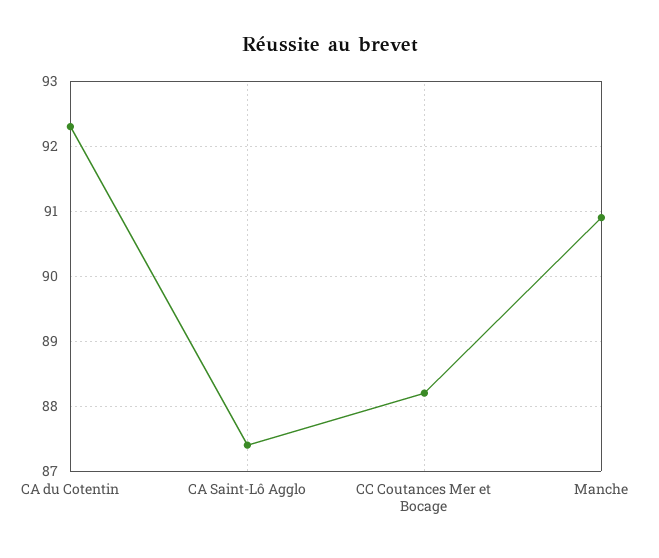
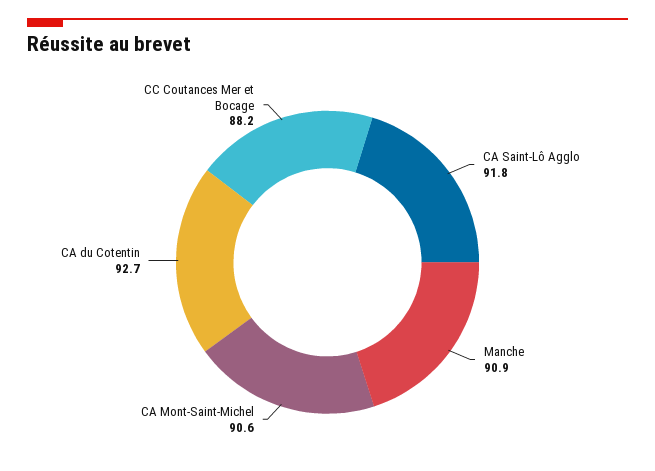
  {
-   "CA du Cotentin": 92.3,
+   "CA du Cotentin": 92.7,
-   "CA Saint-Lô Agglo": 87.4,
+   "CA Saint-Lô Agglo": 91.8,
    "CC Coutances Mer et Bocage": 88.2,
-   "Manche": 90.9
+   "Manche": 90.9,
+   "CA Mont-Saint-Michel": 90.6
  }

